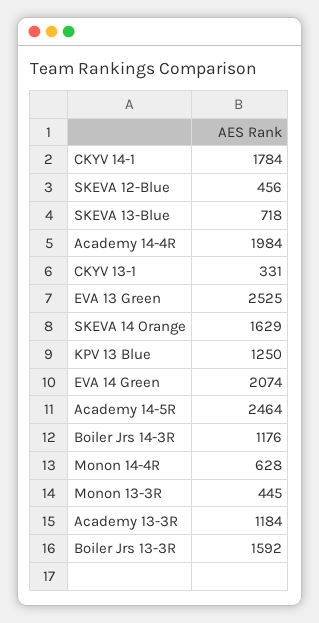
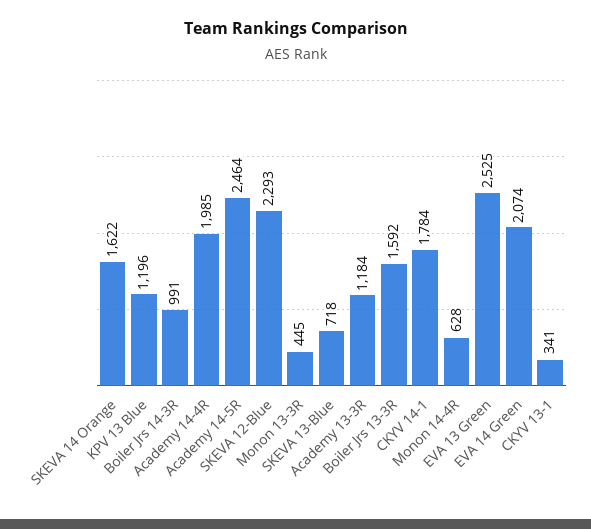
  {
    "CKYV 14-1": 1784,
-   "SKEVA 12-Blue": 456,
+   "SKEVA 12-Blue": 2293,
    "SKEVA 13-Blue": 718,
-   "Academy 14-4R": 1984,
+   "Academy 14-4R": 1985,
-   "CKYV 13-1": 331,
+   "CKYV 13-1": 341,
    "EVA 13 Green": 2525,
-   "SKEVA 14 Orange": 1629,
+   "SKEVA 14 Orange": 1622,
-   "KPV 13 Blue": 1250,
+   "KPV 13 Blue": 1196,
    "EVA 14 Green": 2074,
    "Academy 14-5R": 2464,
-   "Boiler Jrs 14-3R": 1176,
+   "Boiler Jrs 14-3R": 991,
    "Monon 14-4R": 628,
    "Monon 13-3R": 445,
    "Academy 13-3R": 1184,
    "Boiler Jrs 13-3R": 1592
  }

